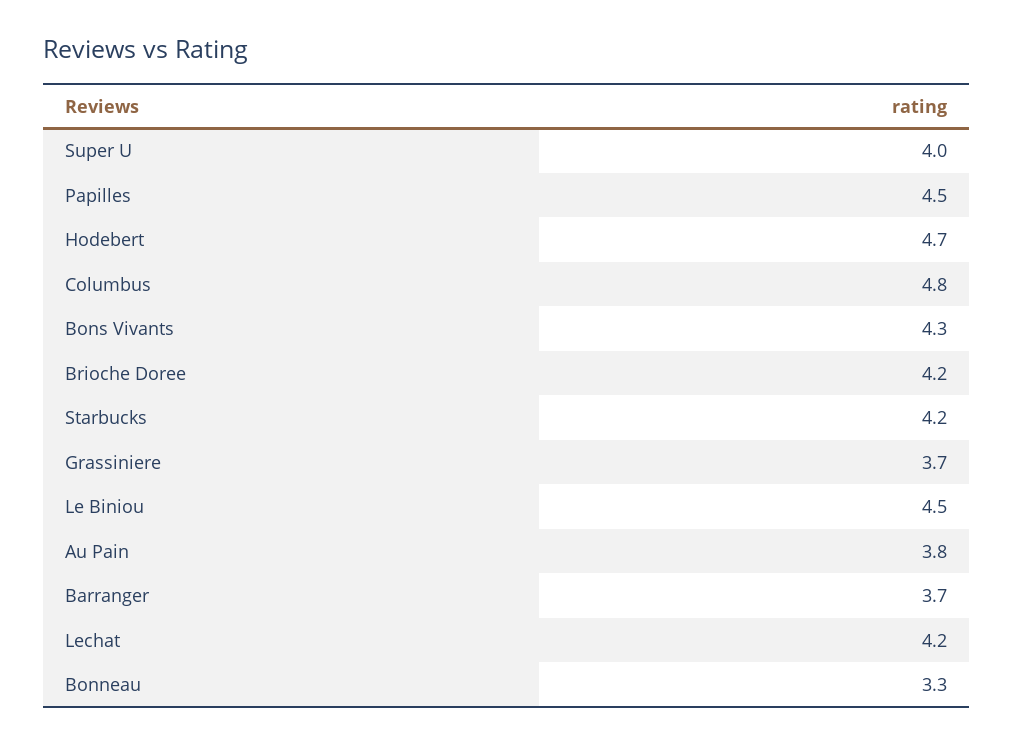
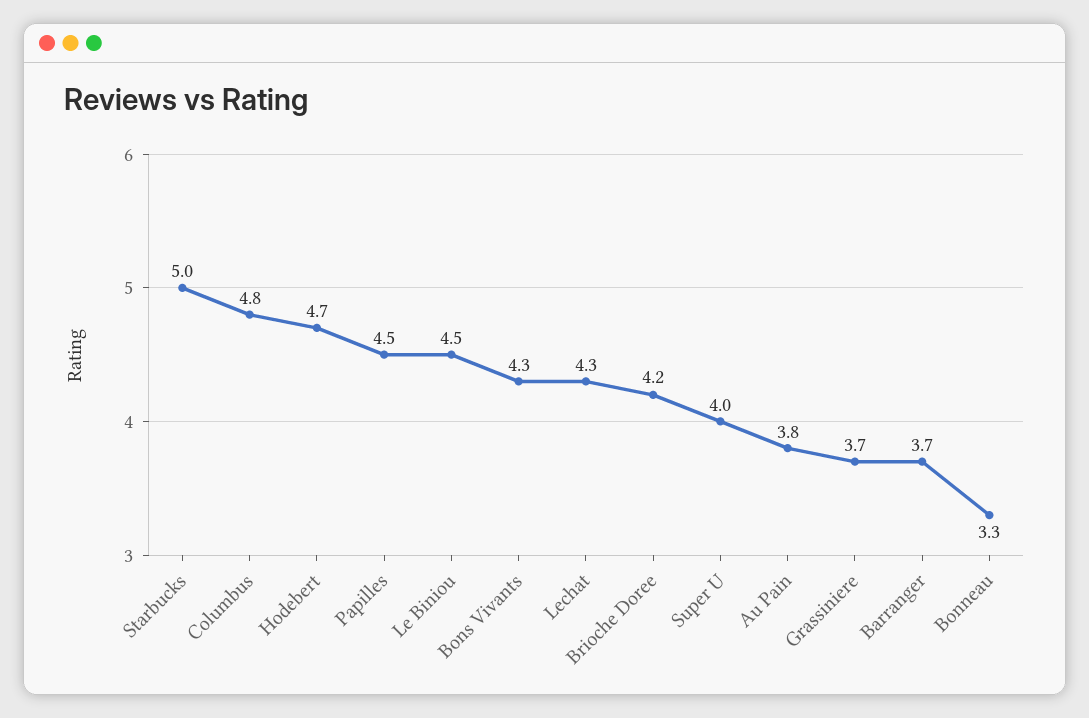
  {
    "Super U": 4,
    "Papilles": 4.5,
    "Hodebert": 4.7,
    "Columbus": 4.8,
    "Bons Vivants": 4.3,
    "Brioche Doree": 4.2,
-   "Starbucks": 4.2,
+   "Starbucks": 5,
    "Grassiniere": 3.7,
    "Le Biniou": 4.5,
    "Au Pain": 3.8,
    "Barranger": 3.7,
-   "Lechat": 4.2,
+   "Lechat": 4.3,
    "Bonneau": 3.3
  }

